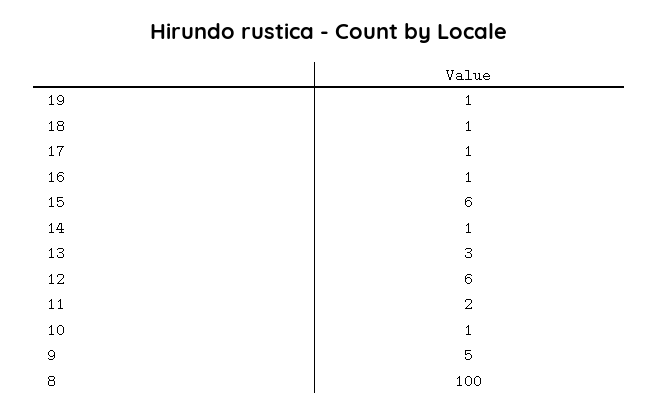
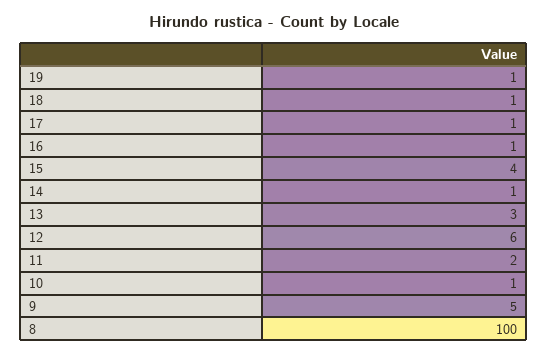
  {
    "19": 1,
    "18": 1,
    "17": 1,
    "16": 1,
-   "15": 6,
+   "15": 4,
    "14": 1,
    "13": 3,
    "12": 6,
    "11": 2,
    "10": 1,
    "9": 5,
    "8": 100
  }

